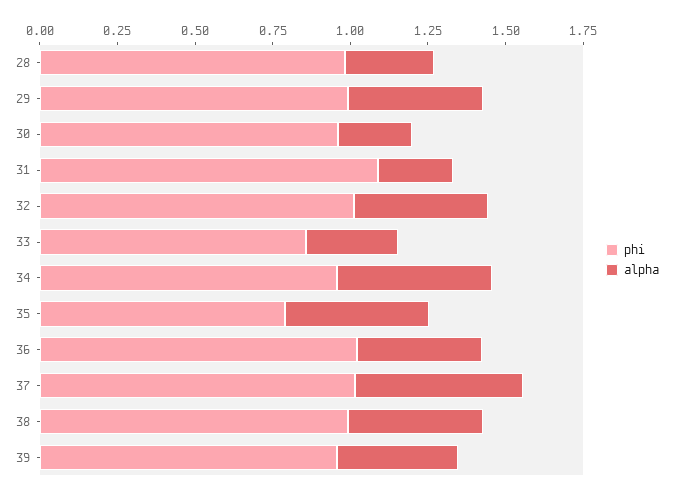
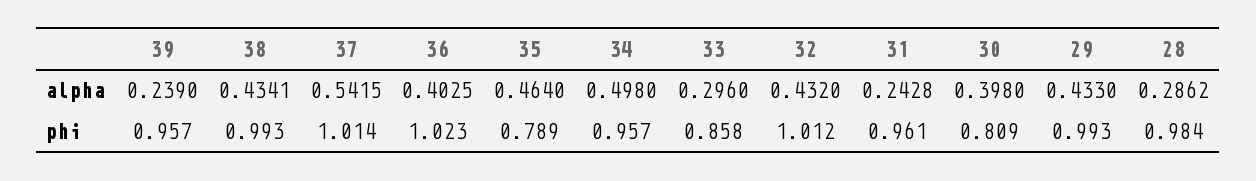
  {
    "phi": {
      "28": 0.984,
      "29": 0.993,
-     "30": 0.95,
+     "30": 0.809,
-     "31": 1.1,
+     "31": 0.961,
      "32": 1.012,
      "33": 0.858,
      "34": 0.957,
      "35": 0.789,
      "36": 1.023,
      "37": 1.014,
      "38": 0.993,
      "39": 0.957
    },
    "alpha": {
      "28": 0.2862,
      "29": 0.433,
-     "30": 0.25,
+     "30": 0.398,
      "31": 0.2428,
      "32": 0.432,
      "33": 0.296,
      "34": 0.498,
      "35": 0.464,
      "36": 0.4025,
      "37": 0.5415,
      "38": 0.4341,
-     "39": 0.4
+     "39": 0.239
    }
  }

